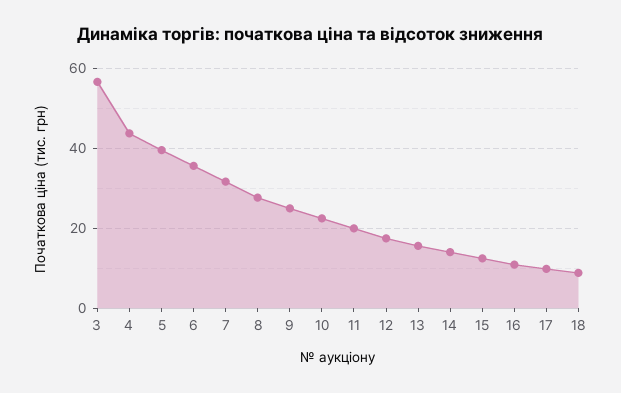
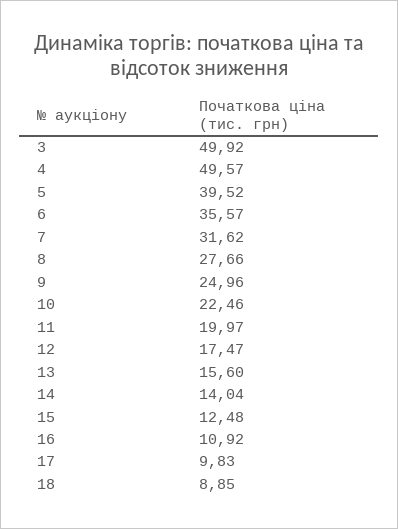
  {
-   "3": 56,
+   "3": 49.92,
-   "4": 44,
+   "4": 49.57,
    "5": 39.52,
    "6": 35.57,
    "7": 31.62,
    "8": 27.66,
    "9": 24.96,
    "10": 22.46,
    "11": 19.97,
    "12": 17.47,
    "13": 15.6,
    "14": 14.04,
    "15": 12.48,
    "16": 10.92,
    "17": 9.83,
    "18": 8.85
  }

